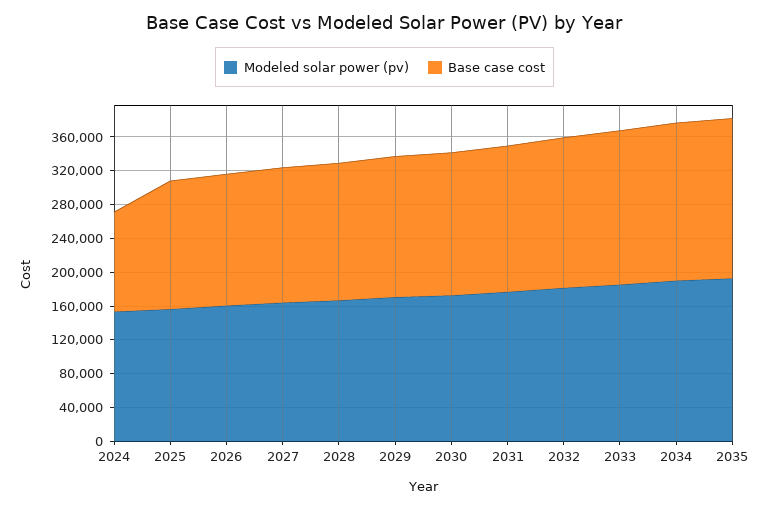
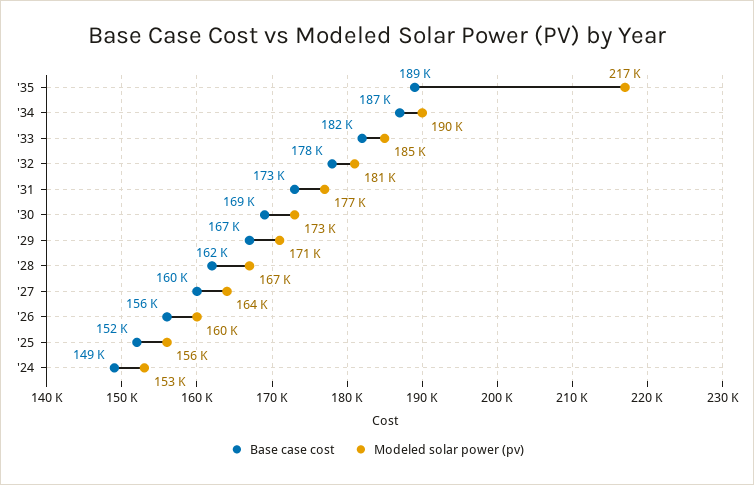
  {
    "Modeled solar power (pv)": {
      "2024": 153000,
      "2025": 156000,
      "2026": 160000,
      "2027": 164000,
      "2028": 167000,
      "2029": 171000,
      "2030": 173000,
      "2031": 177000,
      "2032": 181000,
      "2033": 185000,
      "2034": 190000,
-     "2035": 190000
+     "2035": 217000
    },
    "Base case cost": {
-     "2024": 120000,
+     "2024": 149000,
      "2025": 152000,
      "2026": 156000,
      "2027": 160000,
      "2028": 162000,
      "2029": 167000,
      "2030": 169000,
      "2031": 173000,
      "2032": 178000,
      "2033": 182000,
      "2034": 187000,
      "2035": 189000
    }
  }

